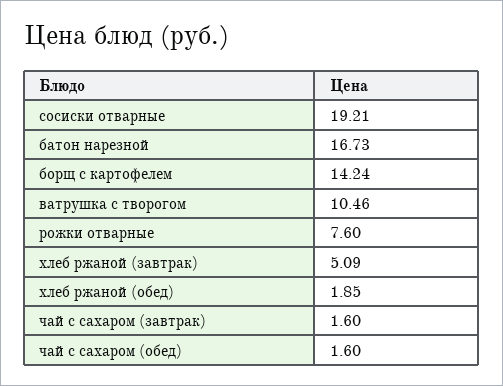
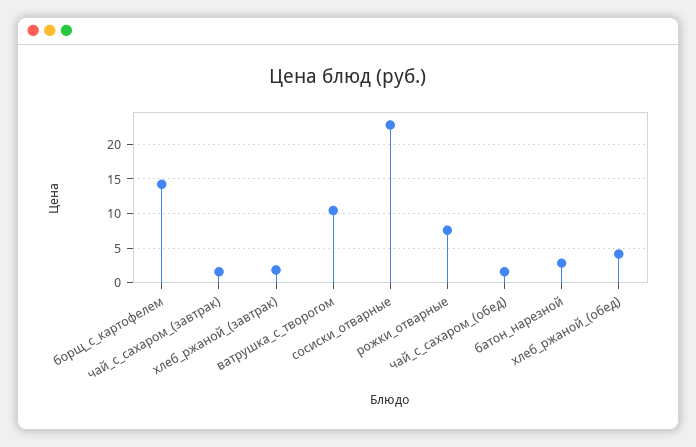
  {
-   "сосиски отварные": 19.21,
+   "сосиски отварные": 23,
-   "батон нарезной": 16.73,
+   "батон нарезной": 3,
    "борщ с картофелем": 14.24,
    "ватрушка с творогом": 10.46,
    "рожки отварные": 7.6,
-   "хлеб ржаной (завтрак)": 5.09,
+   "хлеб ржаной (завтрак)": 2,
-   "хлеб ржаной (обед)": 1.85,
+   "хлеб ржаной (обед)": 4,
    "чай с сахаром (завтрак)": 1.6,
    "чай с сахаром (обед)": 1.6
  }

